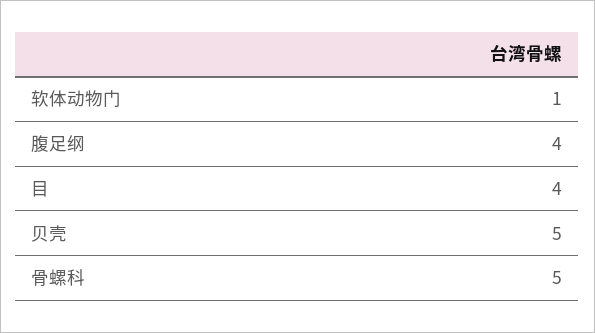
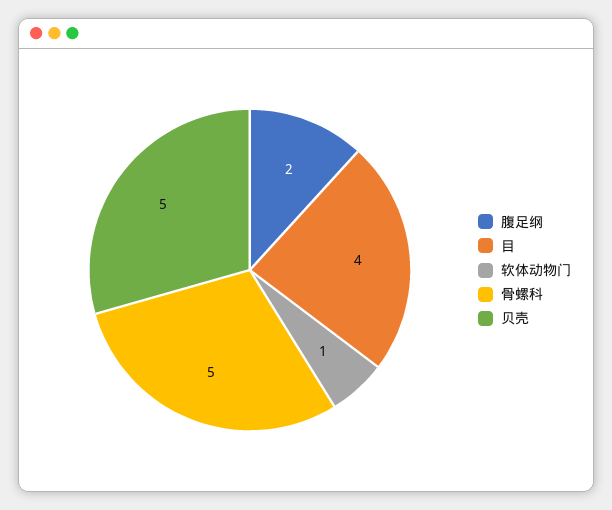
  {
    "软体动物门": 1,
-   "腹足纲": 4,
+   "腹足纲": 2,
    "目": 4,
    "贝壳": 5,
    "骨螺科": 5
  }

